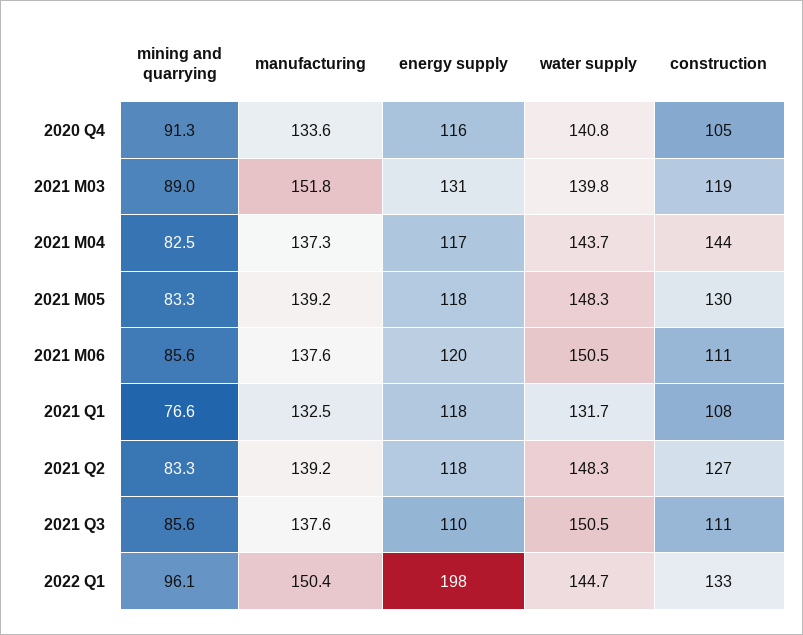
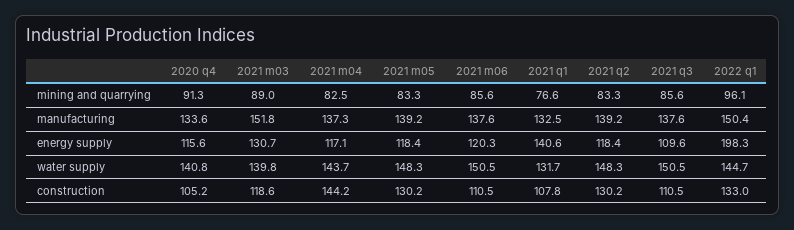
  {
    "mining and quarrying": {
      "2020 Q4": 91.3,
      "2021 M03": 89,
      "2021 M04": 82.5,
      "2021 M05": 83.3,
      "2021 M06": 85.6,
      "2021 Q1": 76.6,
      "2021 Q2": 83.3,
      "2021 Q3": 85.6,
      "2022 Q1": 96.1
    },
    "manufacturing": {
      "2020 Q4": 133.6,
      "2021 M03": 151.8,
      "2021 M04": 137.3,
      "2021 M05": 139.2,
      "2021 M06": 137.6,
      "2021 Q1": 132.5,
      "2021 Q2": 139.2,
      "2021 Q3": 137.6,
      "2022 Q1": 150.4
    },
    "energy supply": {
      "2020 Q4": 115.6,
      "2021 M03": 130.7,
      "2021 M04": 117.1,
      "2021 M05": 118.4,
      "2021 M06": 120.3,
-     "2021 Q1": 118,
+     "2021 Q1": 140.6,
      "2021 Q2": 118.4,
      "2021 Q3": 109.6,
      "2022 Q1": 198.3
    },
    "water supply": {
      "2020 Q4": 140.8,
      "2021 M03": 139.8,
      "2021 M04": 143.7,
      "2021 M05": 148.3,
      "2021 M06": 150.5,
      "2021 Q1": 131.7,
      "2021 Q2": 148.3,
      "2021 Q3": 150.5,
      "2022 Q1": 144.7
    },
    "construction": {
      "2020 Q4": 105.2,
      "2021 M03": 118.6,
      "2021 M04": 144.2,
      "2021 M05": 130.2,
      "2021 M06": 110.5,
      "2021 Q1": 107.8,
-     "2021 Q2": 127,
+     "2021 Q2": 130.2,
      "2021 Q3": 110.5,
      "2022 Q1": 133
    }
  }

